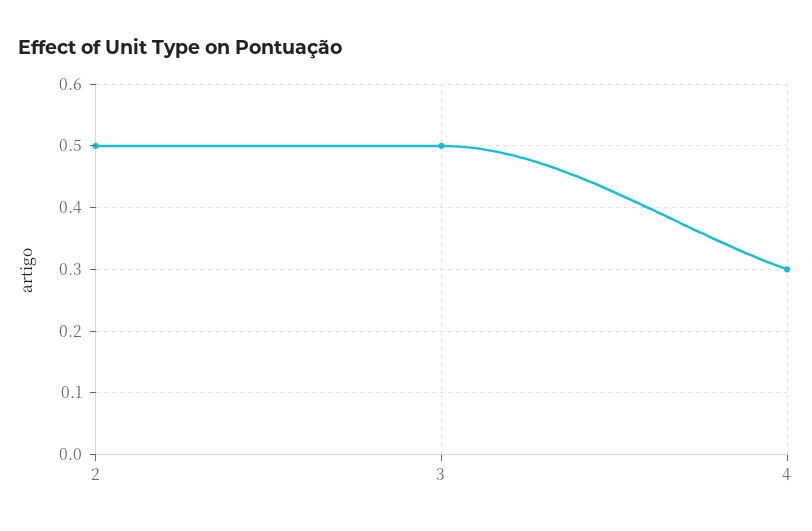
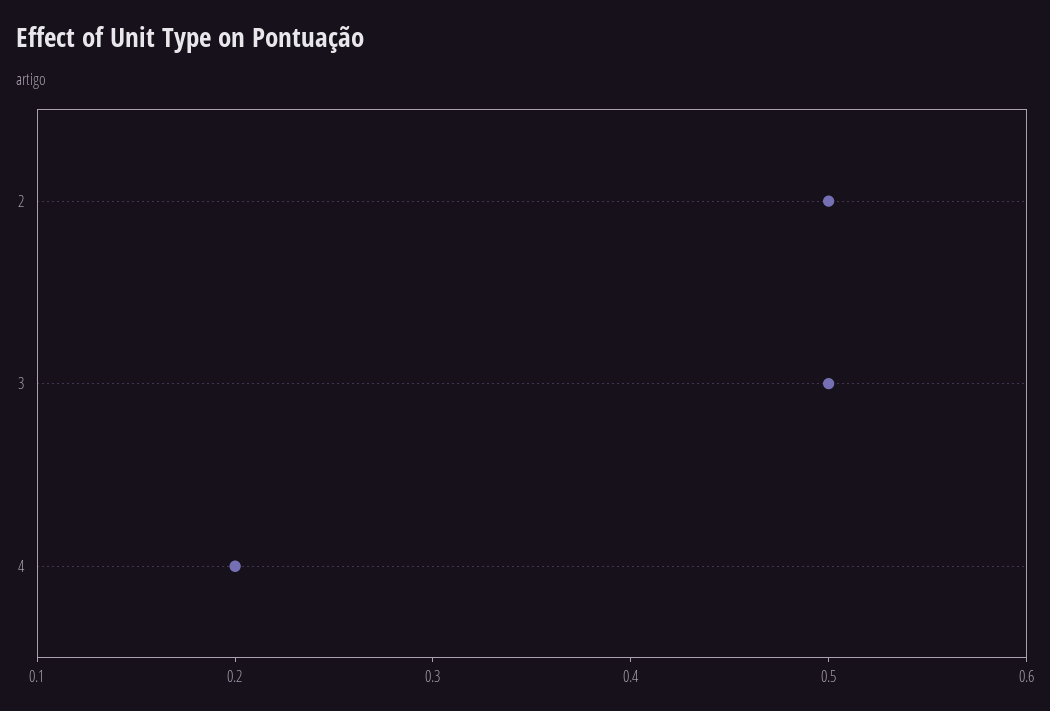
  {
    "2": 0.5,
    "3": 0.5,
-   "4": 0.3
+   "4": 0.2
  }

